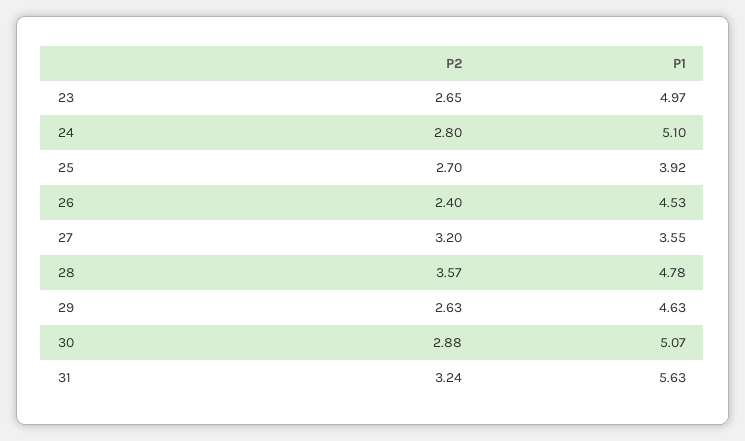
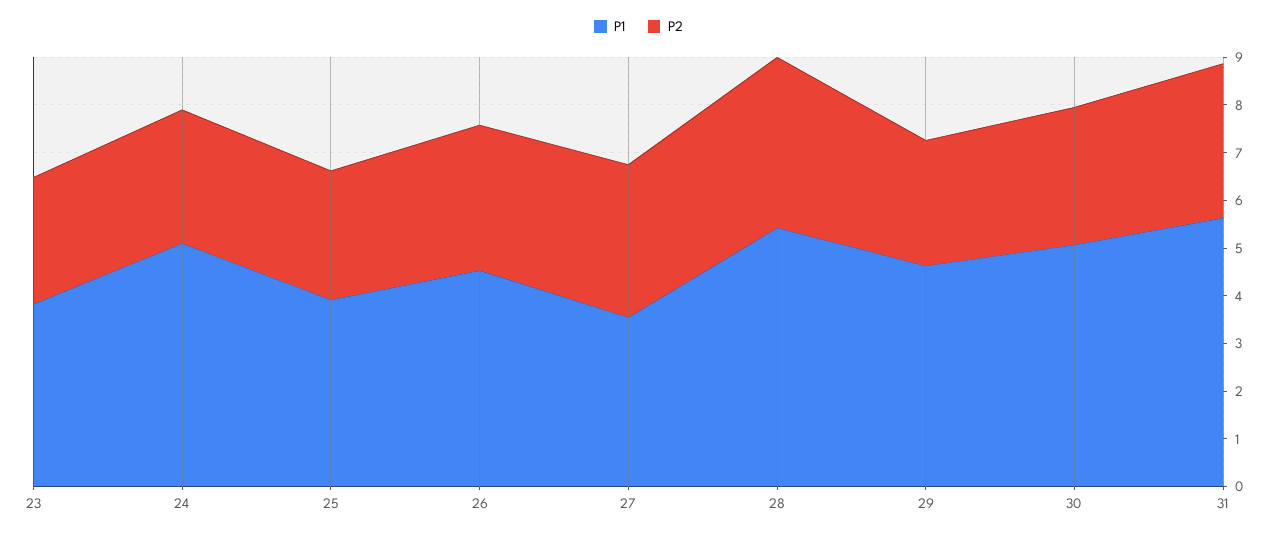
  {
    "P2": {
      "23": 2.65,
      "24": 2.8,
      "25": 2.7,
-     "26": 2.4,
+     "26": 3,
      "27": 3.2,
      "28": 3.57,
      "29": 2.63,
      "30": 2.88,
      "31": 3.24
    },
    "P1": {
-     "23": 4.97,
+     "23": 3.8,
      "24": 5.1,
      "25": 3.92,
      "26": 4.53,
      "27": 3.55,
-     "28": 4.78,
+     "28": 5.4,
      "29": 4.63,
      "30": 5.07,
      "31": 5.63
    }
  }

